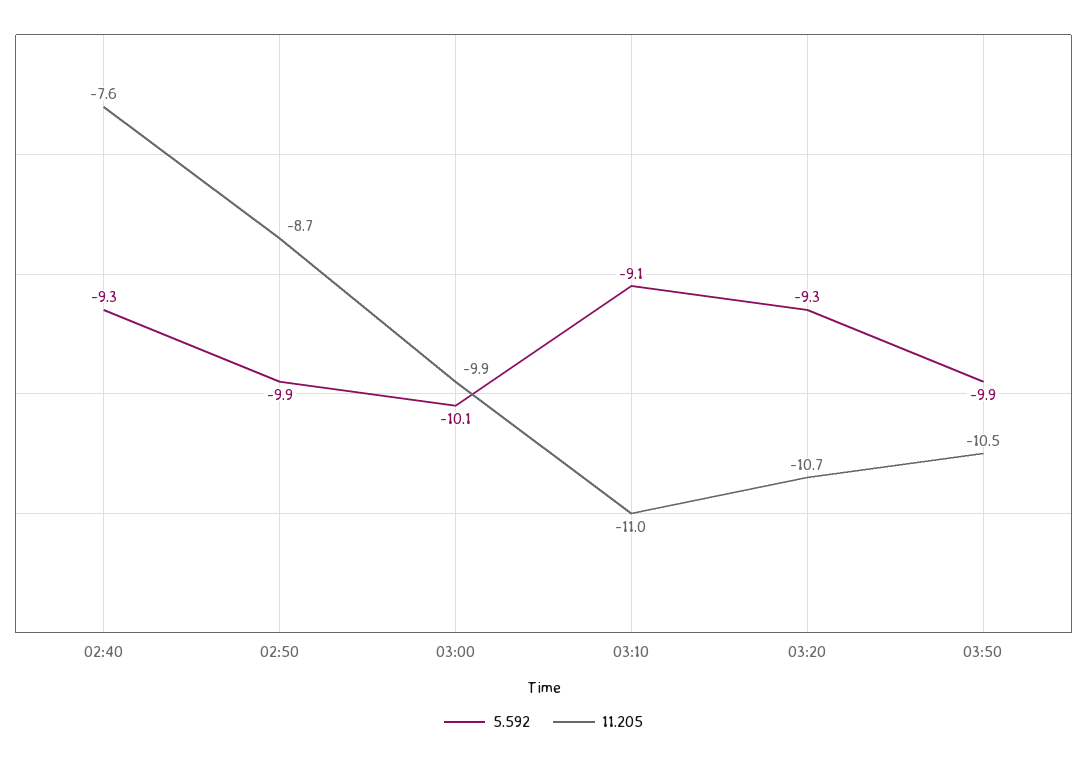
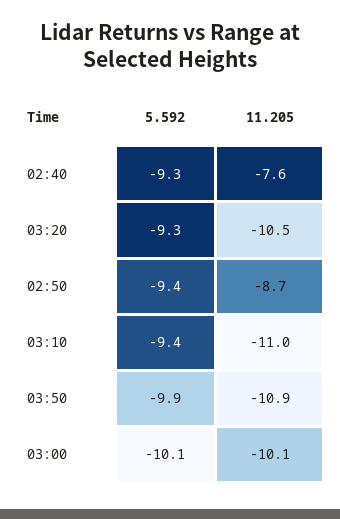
  {
    "5.592": {
      "02:40": -9.3,
-     "02:50": -9.9,
+     "02:50": -9.4,
      "03:00": -10.1,
-     "03:10": -9.1,
+     "03:10": -9.4,
      "03:20": -9.3,
      "03:50": -9.9
    },
    "11.205": {
      "02:40": -7.6,
      "02:50": -8.7,
-     "03:00": -9.9,
+     "03:00": -10.1,
      "03:10": -11,
-     "03:20": -10.7,
+     "03:20": -10.5,
-     "03:50": -10.5
+     "03:50": -10.9
    }
  }

